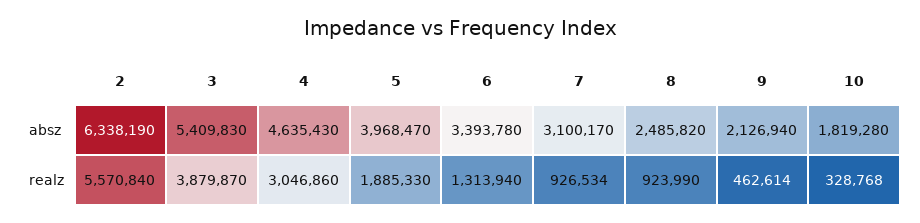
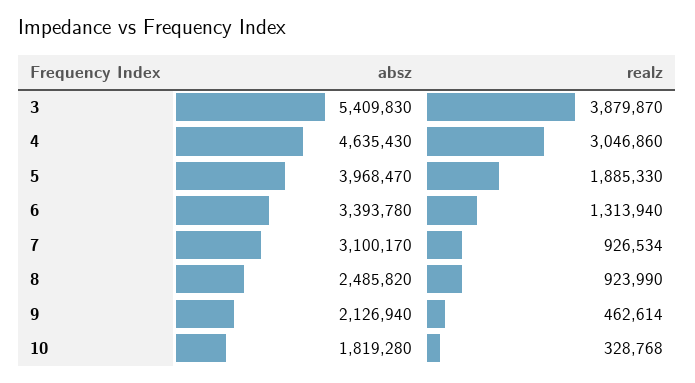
  {
-   "2": {
-     "absz": 6338190,
-     "realz": 5570840
-   },
    "3": {
      "absz": 5409830,
      "realz": 3879870
    },
    "4": {
      "absz": 4635430,
      "realz": 3046860
    },
    "5": {
      "absz": 3968470,
      "realz": 1885330
    },
    "6": {
      "absz": 3393780,
      "realz": 1313940
    },
    "7": {
      "absz": 3100170,
      "realz": 926534
    },
    "8": {
      "absz": 2485820,
      "realz": 923990
    },
    "9": {
      "absz": 2126940,
      "realz": 462614
    },
    "10": {
      "absz": 1819280,
      "realz": 328768
    }
  }

